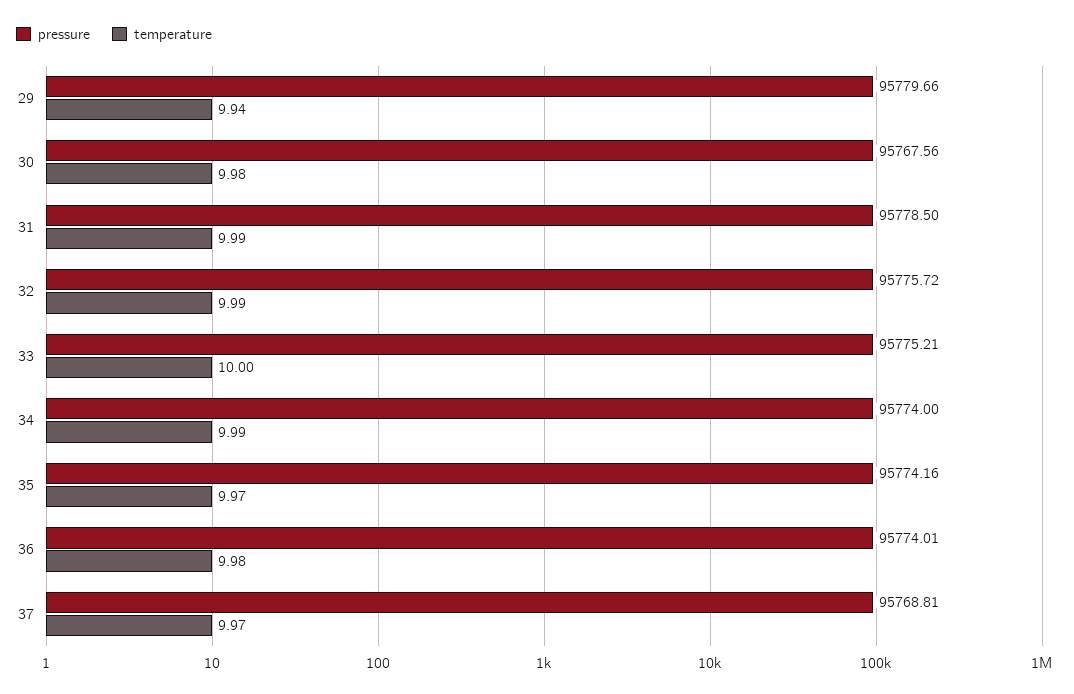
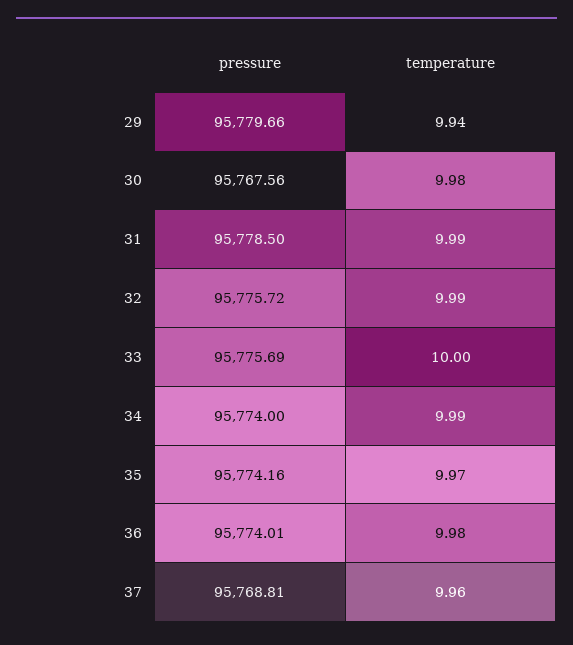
  {
    "pressure": {
      "29": 95779.66,
      "30": 95767.56,
      "31": 95778.5,
      "32": 95775.72,
-     "33": 95775.21,
+     "33": 95775.69,
      "34": 95774,
      "35": 95774.16,
      "36": 95774.01,
      "37": 95768.81
    },
    "temperature": {
      "29": 9.94,
      "30": 9.98,
      "31": 9.99,
      "32": 9.99,
      "33": 10,
      "34": 9.99,
      "35": 9.97,
      "36": 9.98,
-     "37": 9.97
+     "37": 9.96
    }
  }

